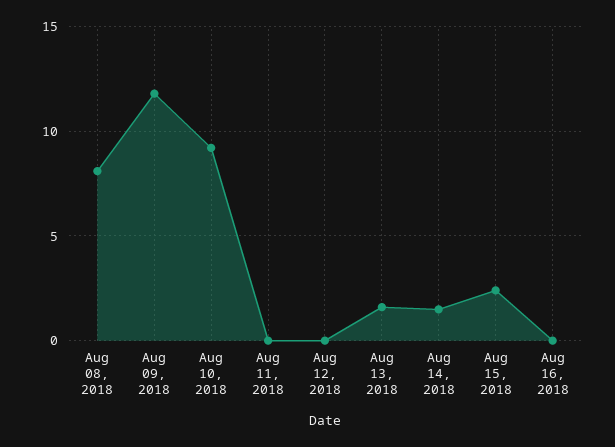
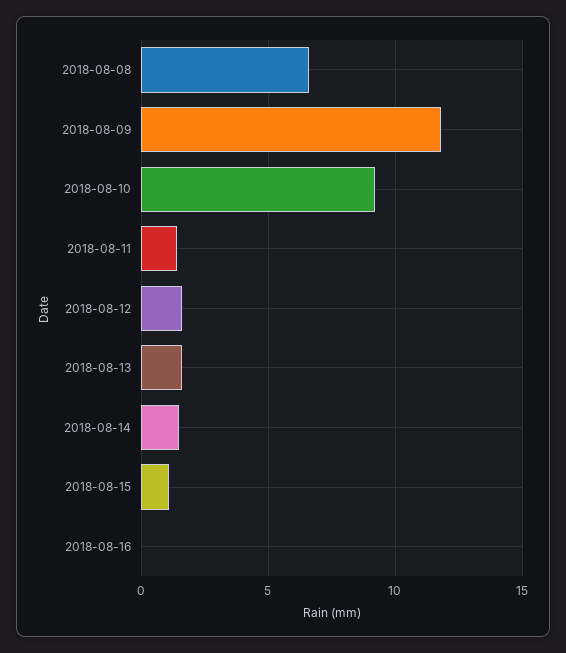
  {
-   "Aug 08, 2018": 8,
+   "Aug 08, 2018": 6.5,
    "Aug 09, 2018": 12,
    "Aug 10, 2018": 9,
-   "Aug 11, 2018": 0,
+   "Aug 11, 2018": 1.5,
-   "Aug 12, 2018": 0,
+   "Aug 12, 2018": 1.5,
    "Aug 13, 2018": 1.5,
    "Aug 14, 2018": 1.5,
-   "Aug 15, 2018": 2.5,
+   "Aug 15, 2018": 1,
    "Aug 16, 2018": 0
  }

